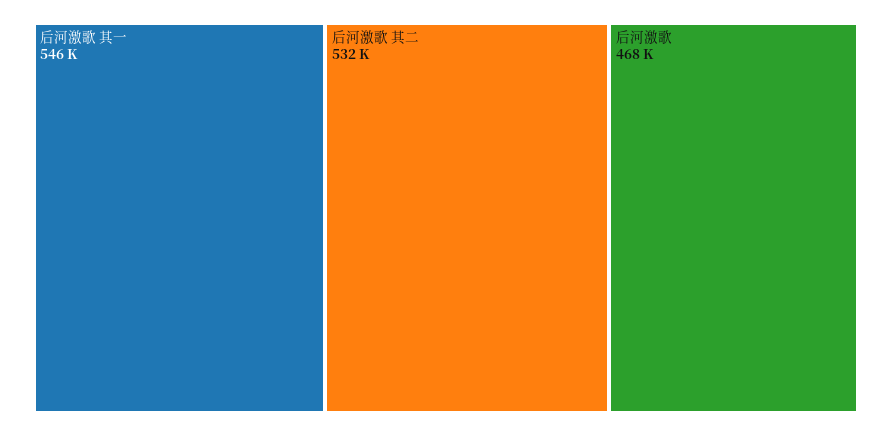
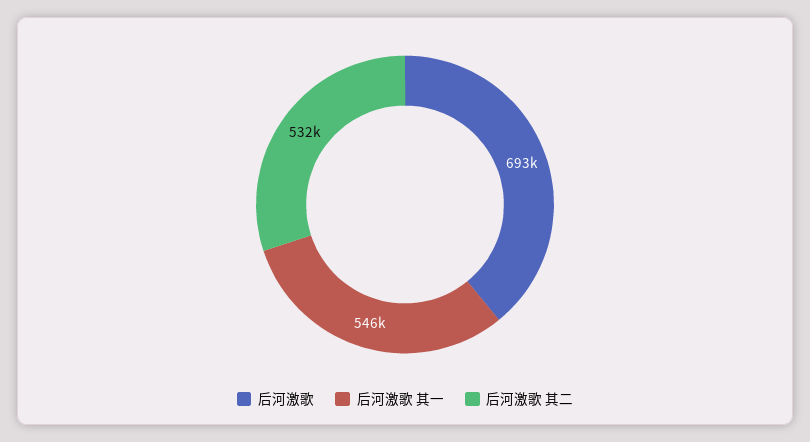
  {
    "后河激歌 其一": 546000,
    "后河激歌 其二": 532000,
-   "后河激歌": 468000
+   "后河激歌": 693000
  }

